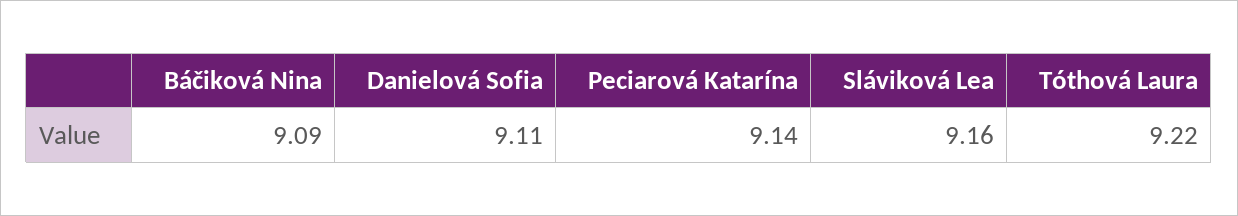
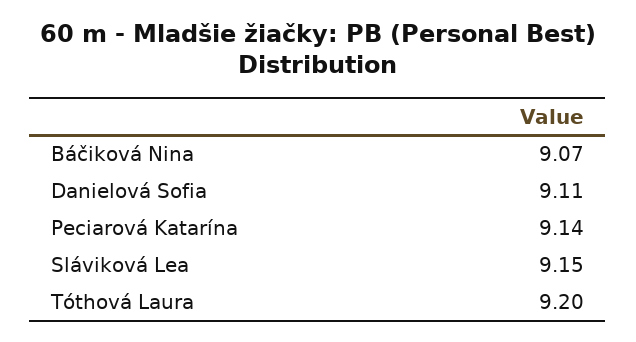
  {
-   "Báčiková Nina": 9.09,
+   "Báčiková Nina": 9.07,
    "Danielová Sofia": 9.11,
    "Peciarová Katarína": 9.14,
-   "Sláviková Lea": 9.16,
+   "Sláviková Lea": 9.15,
-   "Tóthová Laura": 9.22
+   "Tóthová Laura": 9.2
  }

